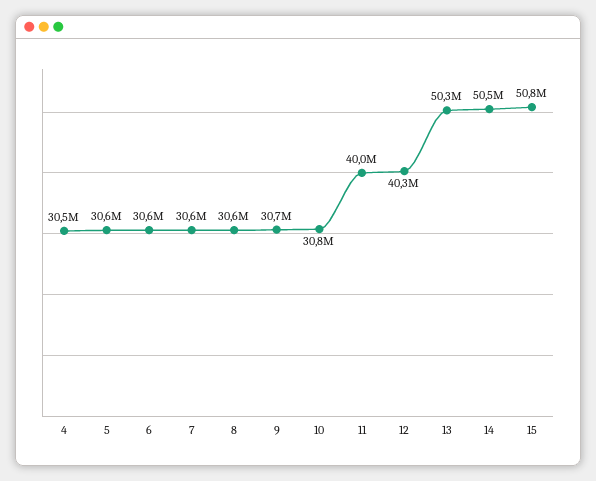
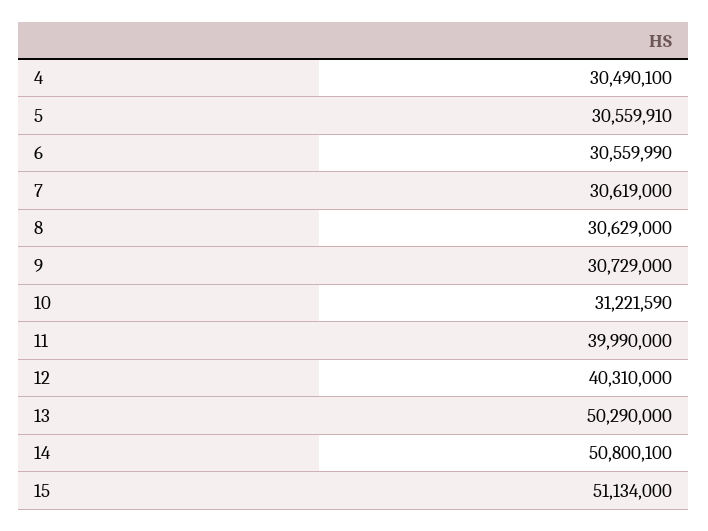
  {
    "4": 30490100,
    "5": 30559910,
    "6": 30559990,
    "7": 30619000,
    "8": 30629000,
    "9": 30729000,
-   "10": 30800000,
+   "10": 31221590,
    "11": 39990000,
    "12": 40310000,
    "13": 50290000,
-   "14": 50500000,
+   "14": 50800100,
-   "15": 50800000
+   "15": 51134000
  }

